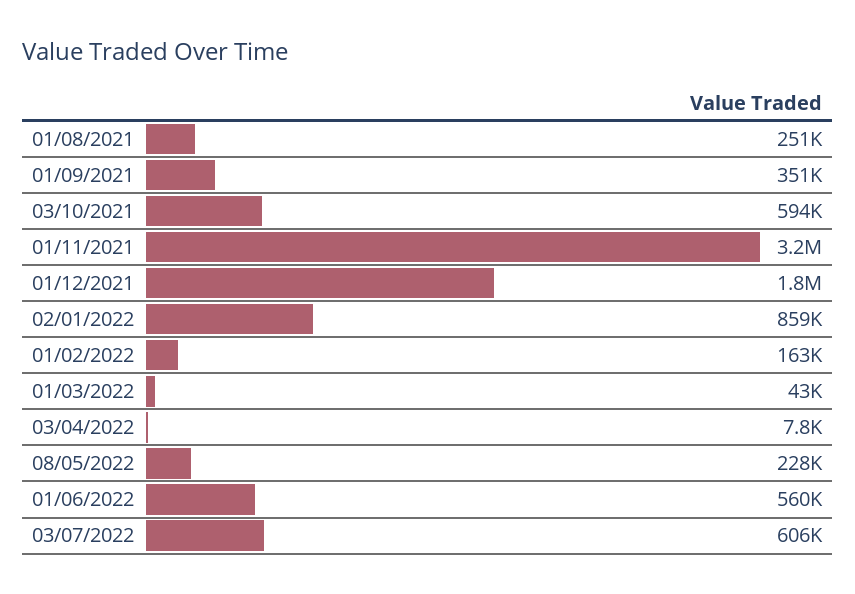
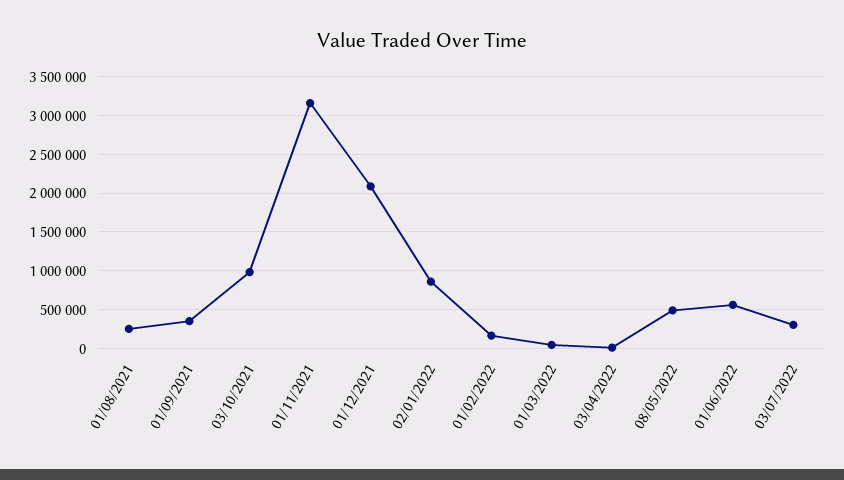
  {
    "01/08/2021": 251000,
    "01/09/2021": 351000,
-   "03/10/2021": 594000,
+   "03/10/2021": 1000000,
    "01/11/2021": 3200000,
-   "01/12/2021": 1800000,
+   "01/12/2021": 2100000,
    "02/01/2022": 859000,
    "01/02/2022": 163000,
    "01/03/2022": 43000,
    "03/04/2022": 7800,
-   "08/05/2022": 228000,
+   "08/05/2022": 500000,
    "01/06/2022": 560000,
-   "03/07/2022": 606000
+   "03/07/2022": 300000
  }

